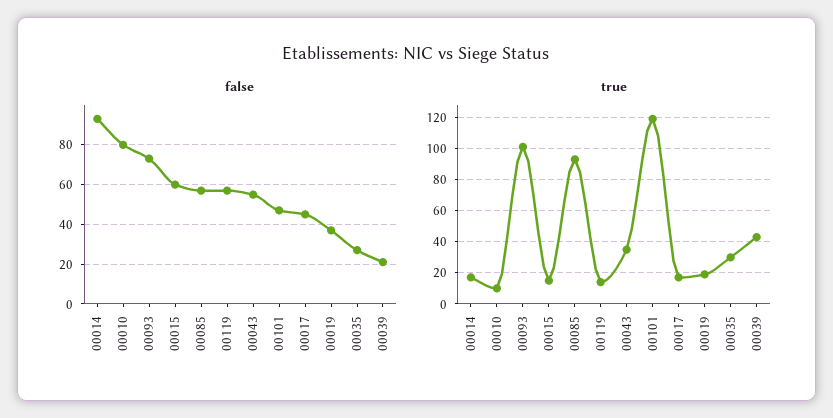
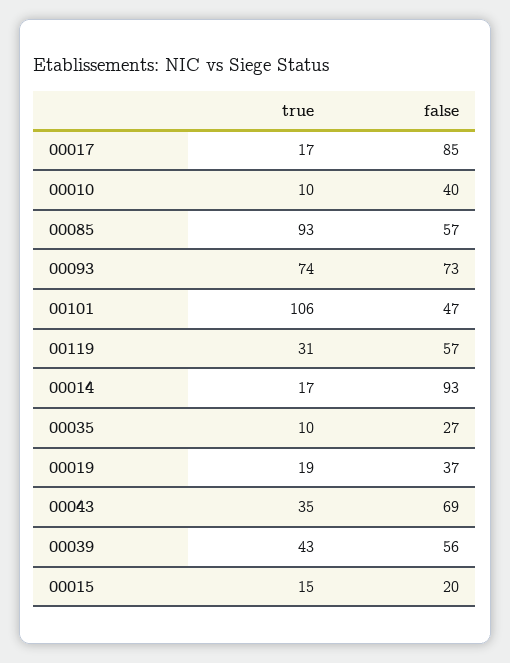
  {
    "false": {
      "00014": 93,
-     "00010": 80,
+     "00010": 40,
      "00093": 73,
-     "00015": 60,
+     "00015": 20,
      "00085": 57,
      "00119": 57,
-     "00043": 55,
+     "00043": 69,
      "00101": 47,
-     "00017": 45,
+     "00017": 85,
      "00019": 37,
      "00035": 27,
-     "00039": 20
+     "00039": 56
    },
    "true": {
      "00014": 17,
      "00010": 10,
-     "00093": 100,
+     "00093": 74,
      "00015": 15,
      "00085": 93,
-     "00119": 15,
+     "00119": 31,
      "00043": 35,
-     "00101": 120,
+     "00101": 106,
      "00017": 17,
      "00019": 19,
-     "00035": 30,
+     "00035": 10,
      "00039": 43
    }
  }

